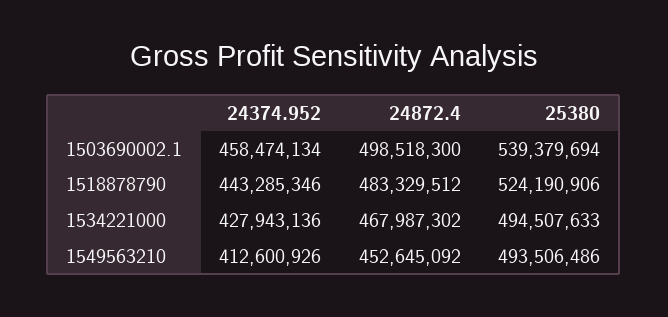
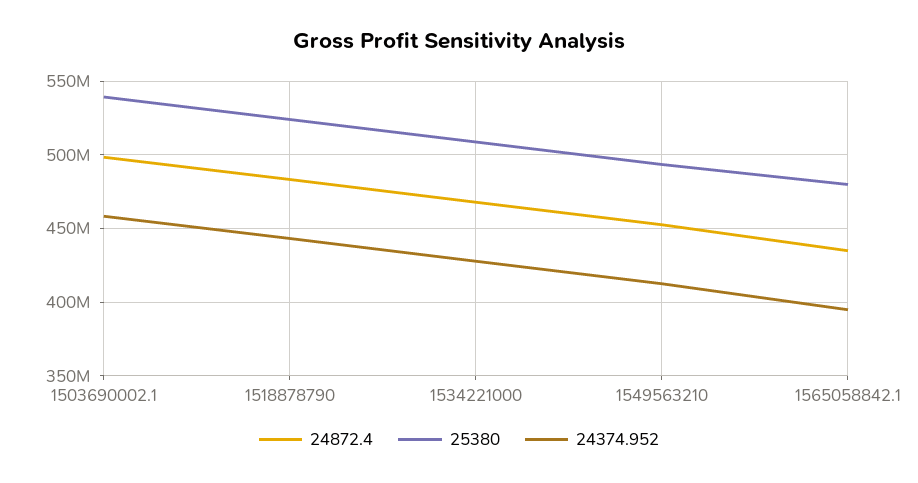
  {
    "24374.952": {
      "1503690002.1": 458474134,
      "1518878790": 443285346,
      "1534221000": 427943136,
-     "1549563210": 412600926
+     "1549563210": 412600926,
+     "1565058842.1": 395000000
    },
    "24872.4": {
      "1503690002.1": 498518300,
      "1518878790": 483329512,
      "1534221000": 467987302,
-     "1549563210": 452645092
+     "1549563210": 452645092,
+     "1565058842.1": 435000000
    },
    "25380": {
      "1503690002.1": 539379694,
      "1518878790": 524190906,
-     "1534221000": 494507633,
+     "1534221000": 510000000,
-     "1549563210": 493506486
+     "1549563210": 493506486,
+     "1565058842.1": 480000000
    }
  }

